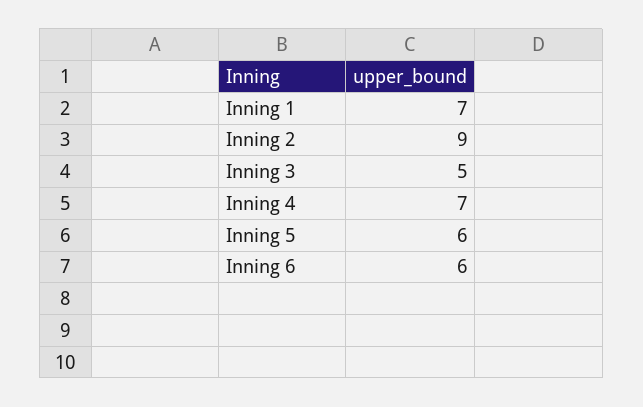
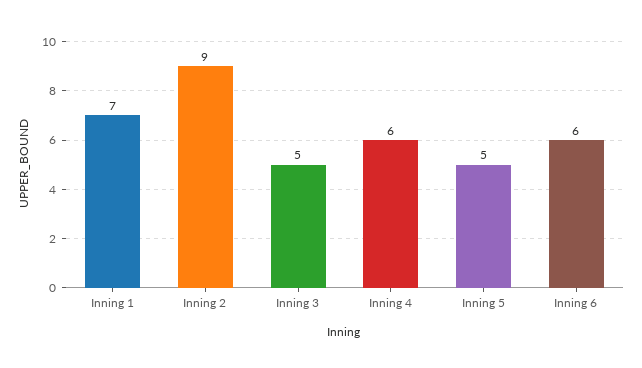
  {
    "Inning 1": 7,
    "Inning 2": 9,
    "Inning 3": 5,
-   "Inning 4": 7,
+   "Inning 4": 6,
-   "Inning 5": 6,
+   "Inning 5": 5,
    "Inning 6": 6
  }

